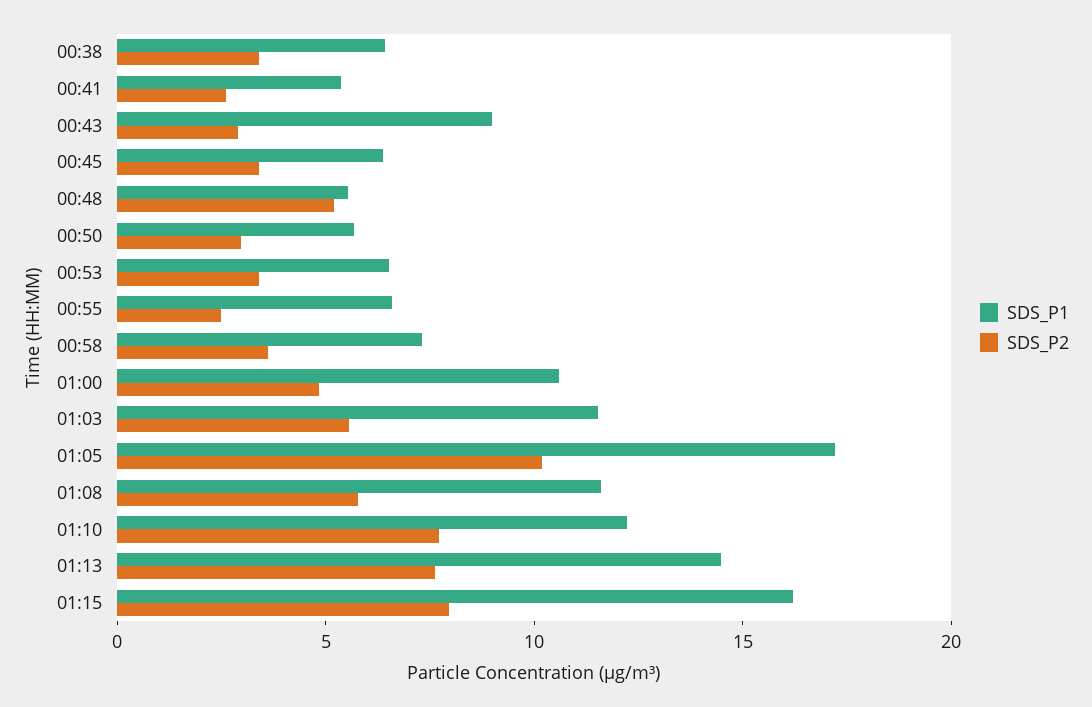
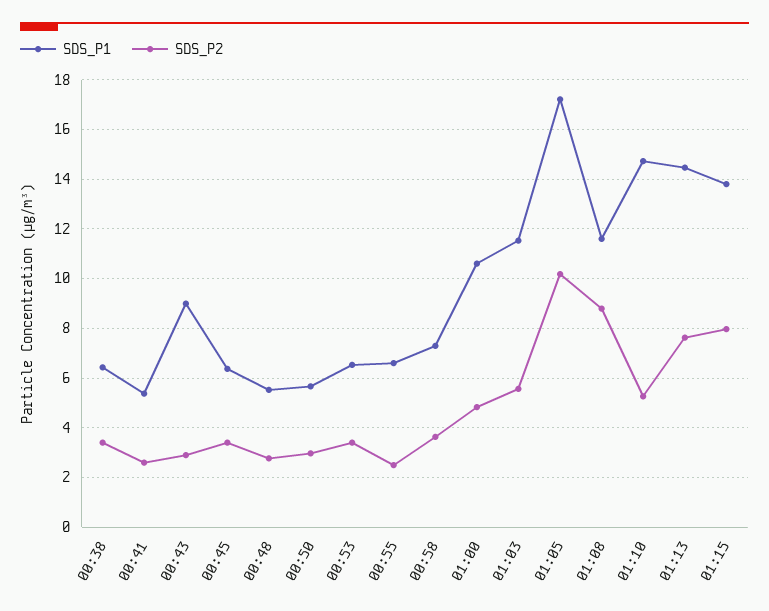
  {
    "SDS_P1": {
      "00:38": 6.5,
      "00:41": 5.25,
      "00:43": 9,
      "00:45": 6.25,
      "00:48": 5.5,
      "00:50": 5.75,
      "00:53": 6.5,
      "00:55": 6.5,
      "00:58": 7.25,
      "01:00": 10.5,
      "01:03": 11.5,
      "01:05": 17.25,
      "01:08": 11.5,
-     "01:10": 12,
+     "01:10": 14.75,
      "01:13": 14.5,
-     "01:15": 16
+     "01:15": 13.75
    },
    "SDS_P2": {
      "00:38": 3.5,
      "00:41": 2.5,
      "00:43": 3,
      "00:45": 3.5,
-     "00:48": 5,
+     "00:48": 2.75,
      "00:50": 3,
      "00:53": 3.5,
      "00:55": 2.5,
      "00:58": 3.75,
      "01:00": 4.75,
      "01:03": 5.5,
      "01:05": 10.25,
-     "01:08": 6,
+     "01:08": 8.75,
-     "01:10": 8,
+     "01:10": 5.25,
      "01:13": 7.75,
      "01:15": 8
    }
  }

